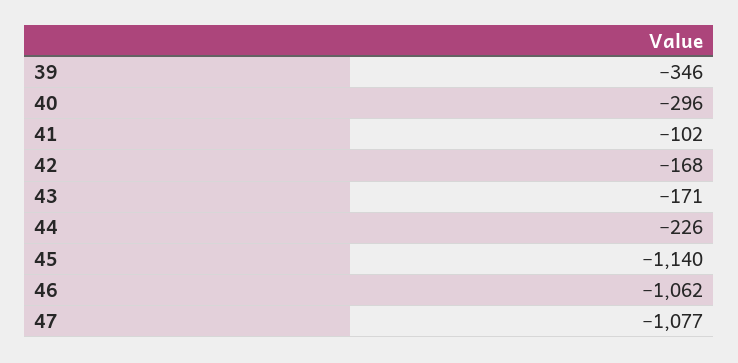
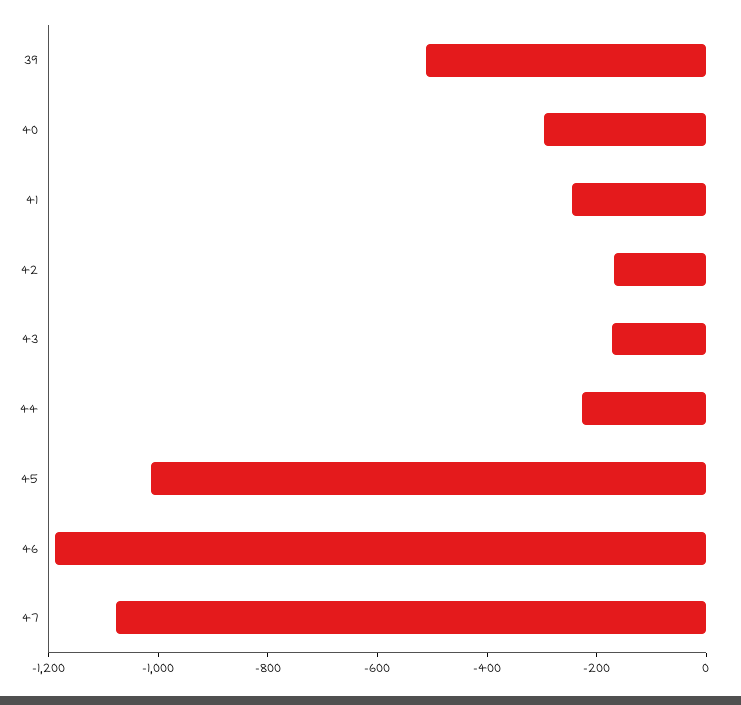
  {
-   "39": -346,
+   "39": -500,
    "40": -296,
-   "41": -102,
+   "41": -250,
    "42": -168,
    "43": -171,
    "44": -226,
-   "45": -1140,
+   "45": -1000,
-   "46": -1062,
+   "46": -1200,
    "47": -1077
  }

